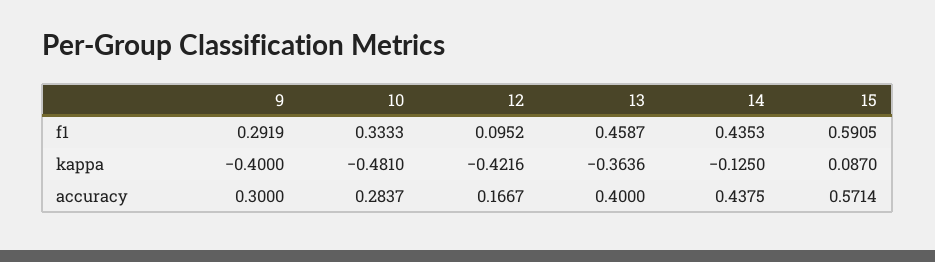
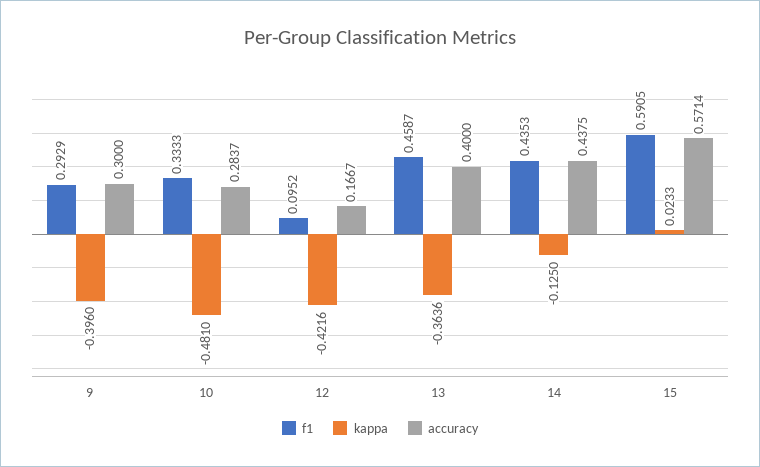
  {
    "f1": {
-     "9": 0.2919,
+     "9": 0.2929,
      "10": 0.3333,
      "12": 0.0952,
      "13": 0.4587,
      "14": 0.4353,
      "15": 0.5905
    },
    "kappa": {
-     "9": -0.4,
+     "9": -0.396,
      "10": -0.481,
      "12": -0.4216,
      "13": -0.3636,
      "14": -0.125,
-     "15": 0.087
+     "15": 0.0233
    },
    "accuracy": {
      "9": 0.3,
      "10": 0.2837,
      "12": 0.1667,
      "13": 0.4,
      "14": 0.4375,
      "15": 0.5714
    }
  }

